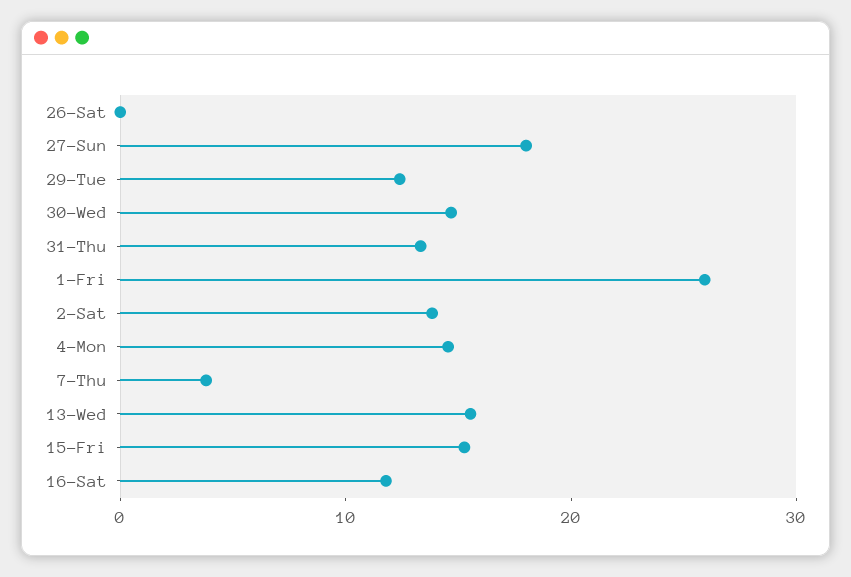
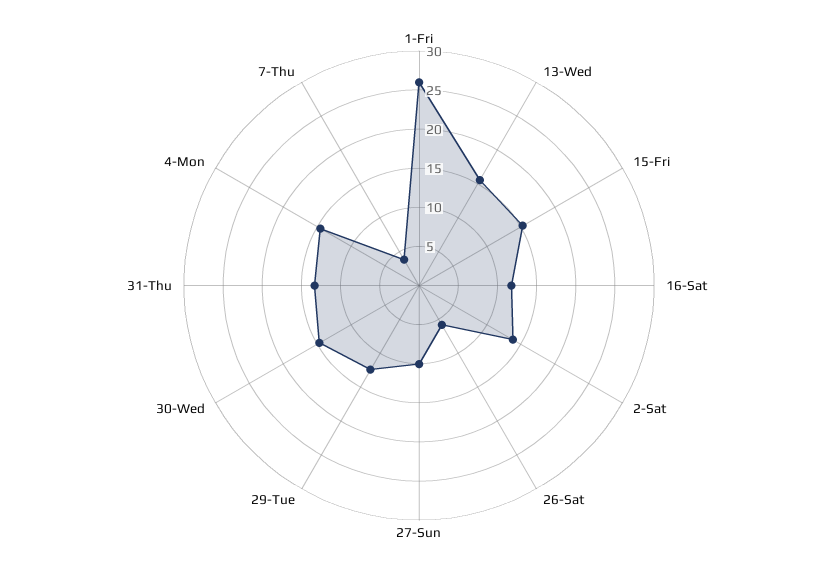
  {
-   "26-Sat": 0,
+   "26-Sat": 5,
-   "27-Sun": 18,
+   "27-Sun": 10,
    "29-Tue": 12,
    "30-Wed": 14,
    "31-Thu": 14,
    "1-Fri": 26,
    "2-Sat": 14,
    "4-Mon": 14,
    "7-Thu": 4,
    "13-Wed": 16,
    "15-Fri": 16,
    "16-Sat": 12
  }

